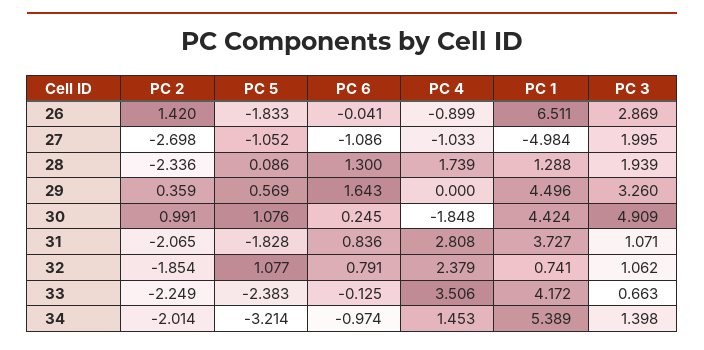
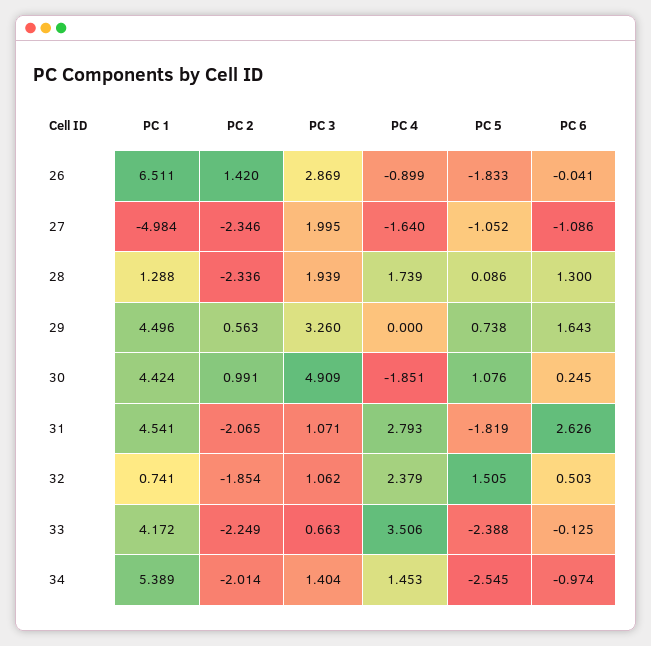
  {
    "PC 2": {
      "26": 1.42,
-     "27": -2.698,
+     "27": -2.346,
      "28": -2.336,
-     "29": 0.359,
+     "29": 0.563,
      "30": 0.991,
      "31": -2.065,
      "32": -1.854,
      "33": -2.249,
      "34": -2.014
    },
    "PC 5": {
      "26": -1.833,
      "27": -1.052,
      "28": 0.086,
-     "29": 0.569,
+     "29": 0.738,
      "30": 1.076,
-     "31": -1.828,
+     "31": -1.819,
-     "32": 1.077,
+     "32": 1.505,
-     "33": -2.383,
+     "33": -2.388,
-     "34": -3.214
+     "34": -2.545
    },
    "PC 6": {
      "26": -0.041,
      "27": -1.086,
      "28": 1.3,
      "29": 1.643,
      "30": 0.245,
-     "31": 0.836,
+     "31": 2.626,
-     "32": 0.791,
+     "32": 0.503,
      "33": -0.125,
      "34": -0.974
    },
    "PC 4": {
      "26": -0.899,
-     "27": -1.033,
+     "27": -1.64,
      "28": 1.739,
      "29": 0,
-     "30": -1.848,
+     "30": -1.851,
-     "31": 2.808,
+     "31": 2.793,
      "32": 2.379,
      "33": 3.506,
      "34": 1.453
    },
    "PC 1": {
      "26": 6.511,
      "27": -4.984,
      "28": 1.288,
      "29": 4.496,
      "30": 4.424,
-     "31": 3.727,
+     "31": 4.541,
      "32": 0.741,
      "33": 4.172,
      "34": 5.389
    },
    "PC 3": {
      "26": 2.869,
      "27": 1.995,
      "28": 1.939,
      "29": 3.26,
      "30": 4.909,
      "31": 1.071,
      "32": 1.062,
      "33": 0.663,
-     "34": 1.398
+     "34": 1.404
    }
  }

